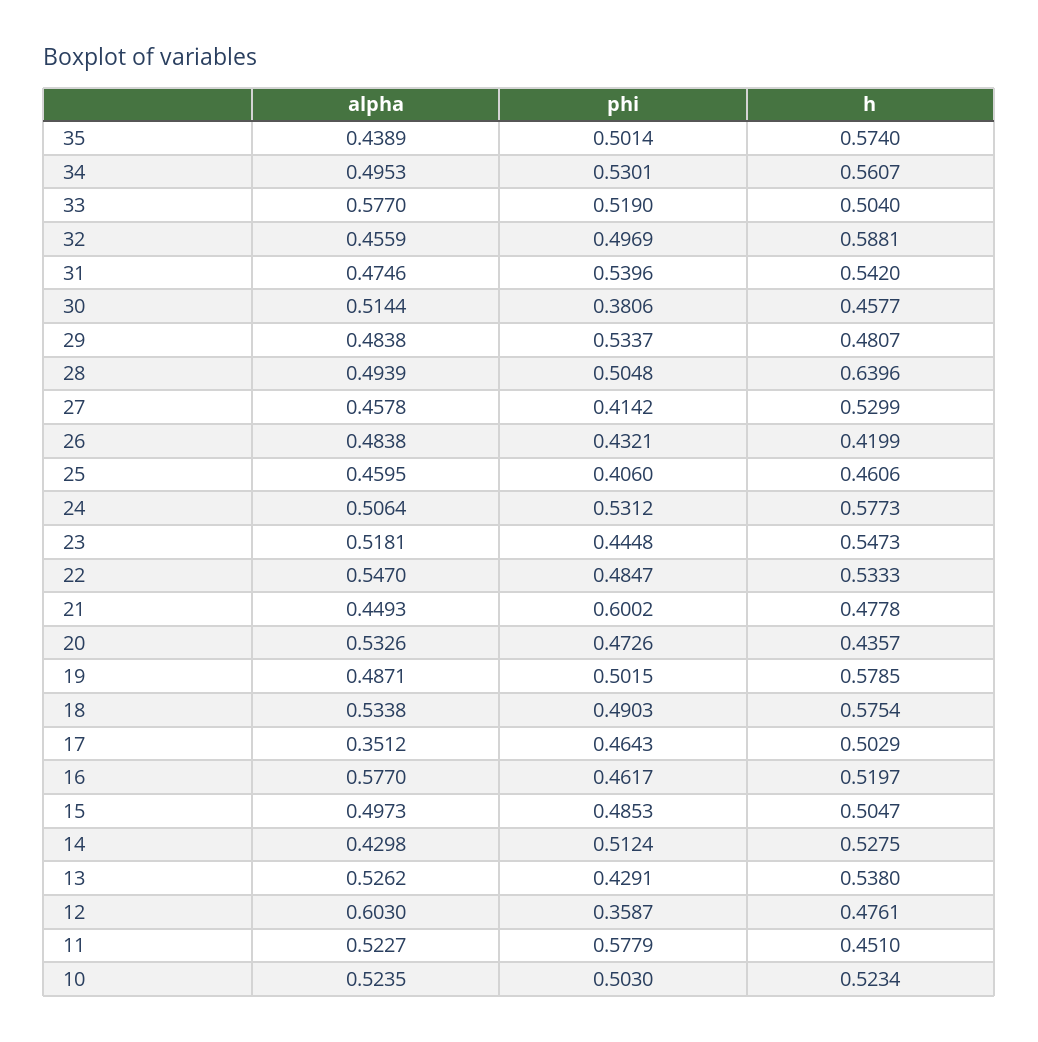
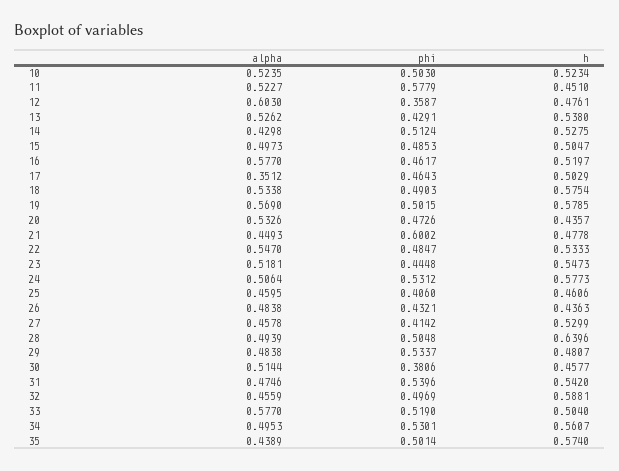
  {
    "alpha": {
      "35": 0.4389,
      "34": 0.4953,
      "33": 0.577,
      "32": 0.4559,
      "31": 0.4746,
      "30": 0.5144,
      "29": 0.4838,
      "28": 0.4939,
      "27": 0.4578,
      "26": 0.4838,
      "25": 0.4595,
      "24": 0.5064,
      "23": 0.5181,
      "22": 0.547,
      "21": 0.4493,
      "20": 0.5326,
-     "19": 0.4871,
+     "19": 0.569,
      "18": 0.5338,
      "17": 0.3512,
      "16": 0.577,
      "15": 0.4973,
      "14": 0.4298,
      "13": 0.5262,
      "12": 0.603,
      "11": 0.5227,
      "10": 0.5235
    },
    "phi": {
      "35": 0.5014,
      "34": 0.5301,
      "33": 0.519,
      "32": 0.4969,
      "31": 0.5396,
      "30": 0.3806,
      "29": 0.5337,
      "28": 0.5048,
      "27": 0.4142,
      "26": 0.4321,
      "25": 0.406,
      "24": 0.5312,
      "23": 0.4448,
      "22": 0.4847,
      "21": 0.6002,
      "20": 0.4726,
      "19": 0.5015,
      "18": 0.4903,
      "17": 0.4643,
      "16": 0.4617,
      "15": 0.4853,
      "14": 0.5124,
      "13": 0.4291,
      "12": 0.3587,
      "11": 0.5779,
      "10": 0.503
    },
    "h": {
      "35": 0.574,
      "34": 0.5607,
      "33": 0.504,
      "32": 0.5881,
      "31": 0.542,
      "30": 0.4577,
      "29": 0.4807,
      "28": 0.6396,
      "27": 0.5299,
-     "26": 0.4199,
+     "26": 0.4363,
      "25": 0.4606,
      "24": 0.5773,
      "23": 0.5473,
      "22": 0.5333,
      "21": 0.4778,
      "20": 0.4357,
      "19": 0.5785,
      "18": 0.5754,
      "17": 0.5029,
      "16": 0.5197,
      "15": 0.5047,
      "14": 0.5275,
      "13": 0.538,
      "12": 0.4761,
      "11": 0.451,
      "10": 0.5234
    }
  }

